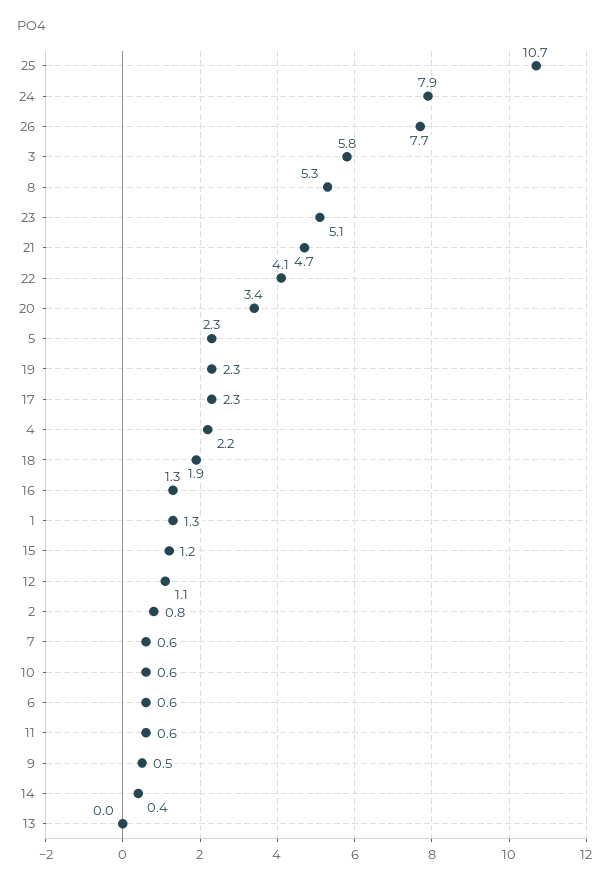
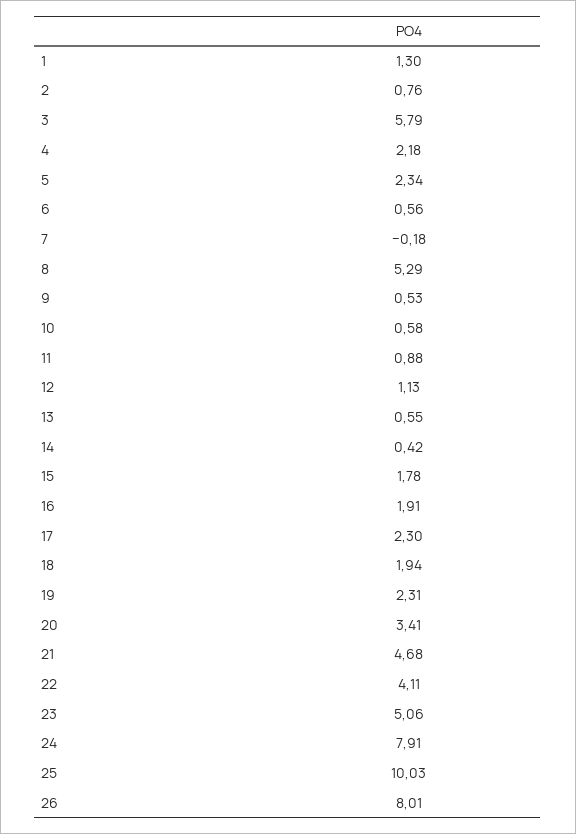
  {
-   "25": 10.7,
+   "25": 10.03,
    "24": 7.91,
-   "26": 7.7,
+   "26": 8.01,
    "3": 5.79,
    "8": 5.29,
    "23": 5.06,
    "21": 4.68,
    "22": 4.11,
    "20": 3.41,
    "5": 2.34,
    "19": 2.31,
    "17": 2.3,
    "4": 2.18,
    "18": 1.94,
-   "16": 1.3,
+   "16": 1.91,
    "1": 1.3,
-   "15": 1.2,
+   "15": 1.78,
    "12": 1.13,
    "2": 0.76,
-   "7": 0.6,
+   "7": -0.18,
    "10": 0.58,
    "6": 0.56,
-   "11": 0.6,
+   "11": 0.88,
    "9": 0.53,
    "14": 0.42,
-   "13": 0
+   "13": 0.55
  }

